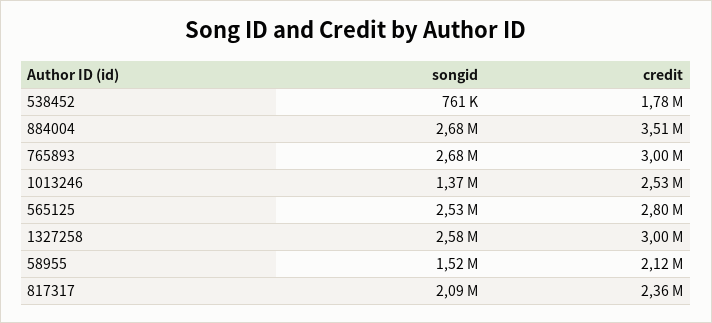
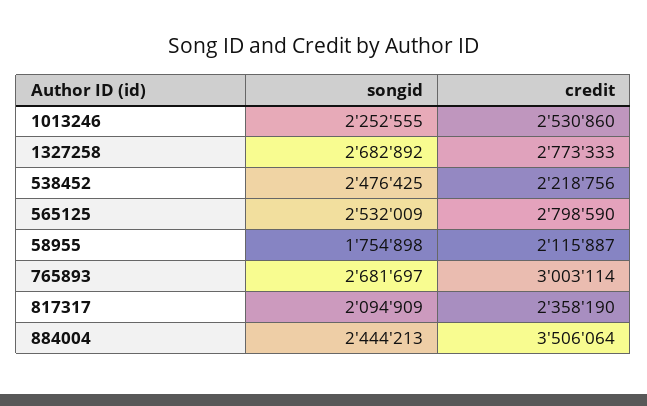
  {
    "songid": {
-     "538452": 761000,
+     "538452": 2476425,
-     "884004": 2680000,
+     "884004": 2444213,
      "765893": 2681697,
-     "1013246": 1370000,
+     "1013246": 2252555,
      "565125": 2532009,
-     "1327258": 2580000,
+     "1327258": 2682892,
-     "58955": 1520000,
+     "58955": 1754898,
      "817317": 2094909
    },
    "credit": {
-     "538452": 1780000,
+     "538452": 2218756,
      "884004": 3506064,
      "765893": 3003114,
      "1013246": 2530860,
      "565125": 2798590,
-     "1327258": 3000000,
+     "1327258": 2773333,
      "58955": 2115887,
      "817317": 2358190
    }
  }

